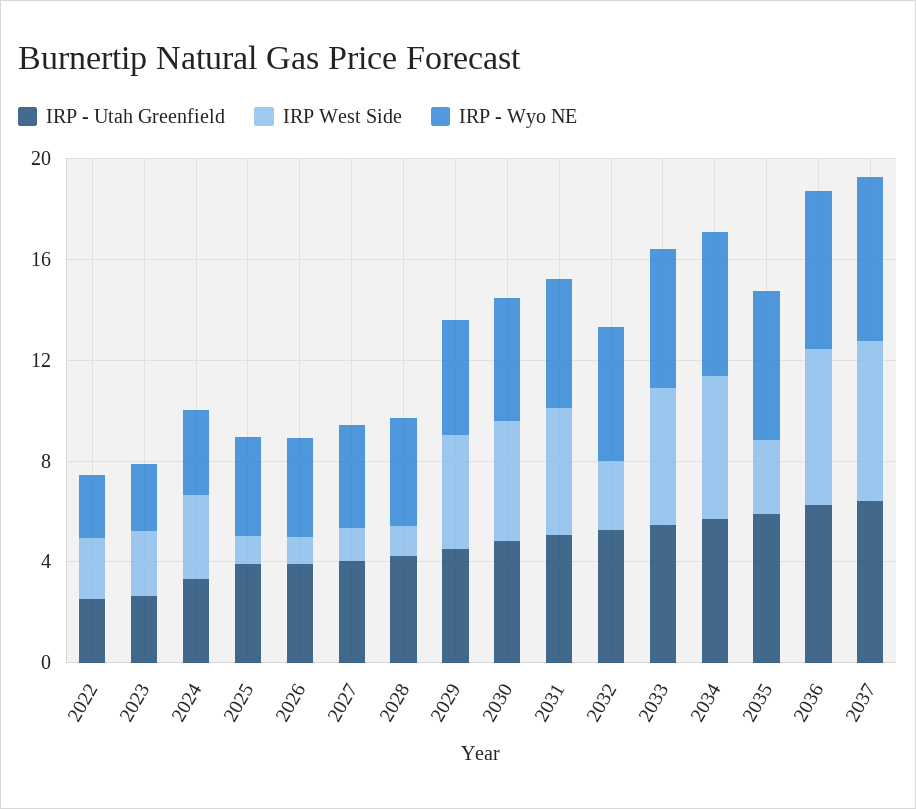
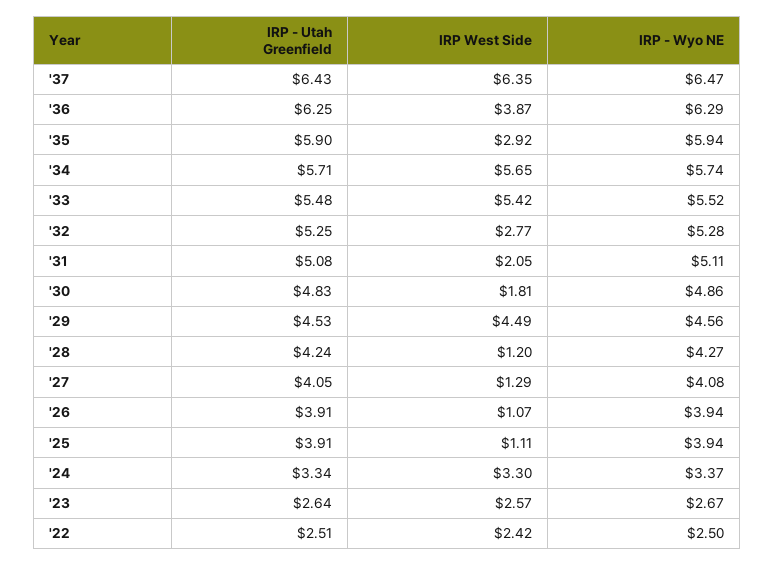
  {
    "IRP - Utah Greenfield": {
      "2022": 2.51,
      "2023": 2.64,
      "2024": 3.34,
      "2025": 3.91,
      "2026": 3.91,
      "2027": 4.05,
      "2028": 4.24,
      "2029": 4.53,
      "2030": 4.83,
      "2031": 5.08,
      "2032": 5.25,
      "2033": 5.48,
      "2034": 5.71,
      "2035": 5.9,
      "2036": 6.25,
      "2037": 6.43
    },
    "IRP West Side": {
      "2022": 2.42,
      "2023": 2.57,
      "2024": 3.3,
      "2025": 1.11,
      "2026": 1.07,
      "2027": 1.29,
      "2028": 1.2,
      "2029": 4.49,
-     "2030": 5,
+     "2030": 1.81,
-     "2031": 5,
+     "2031": 2.05,
      "2032": 2.77,
      "2033": 5.42,
      "2034": 5.65,
      "2035": 2.92,
-     "2036": 6,
+     "2036": 3.87,
      "2037": 6.35
    },
    "IRP - Wyo NE": {
      "2022": 2.5,
      "2023": 2.67,
      "2024": 3.37,
      "2025": 3.94,
      "2026": 3.94,
      "2027": 4.08,
      "2028": 4.27,
      "2029": 4.56,
      "2030": 4.86,
      "2031": 5.11,
      "2032": 5.28,
      "2033": 5.52,
      "2034": 5.74,
      "2035": 5.94,
      "2036": 6.29,
      "2037": 6.47
    }
  }

